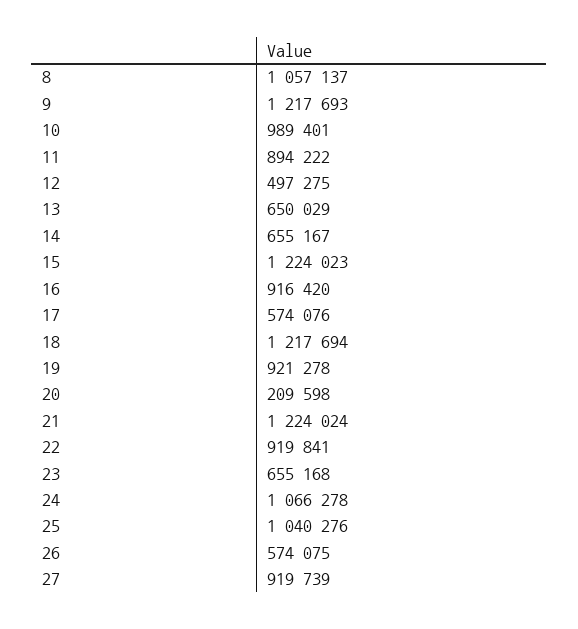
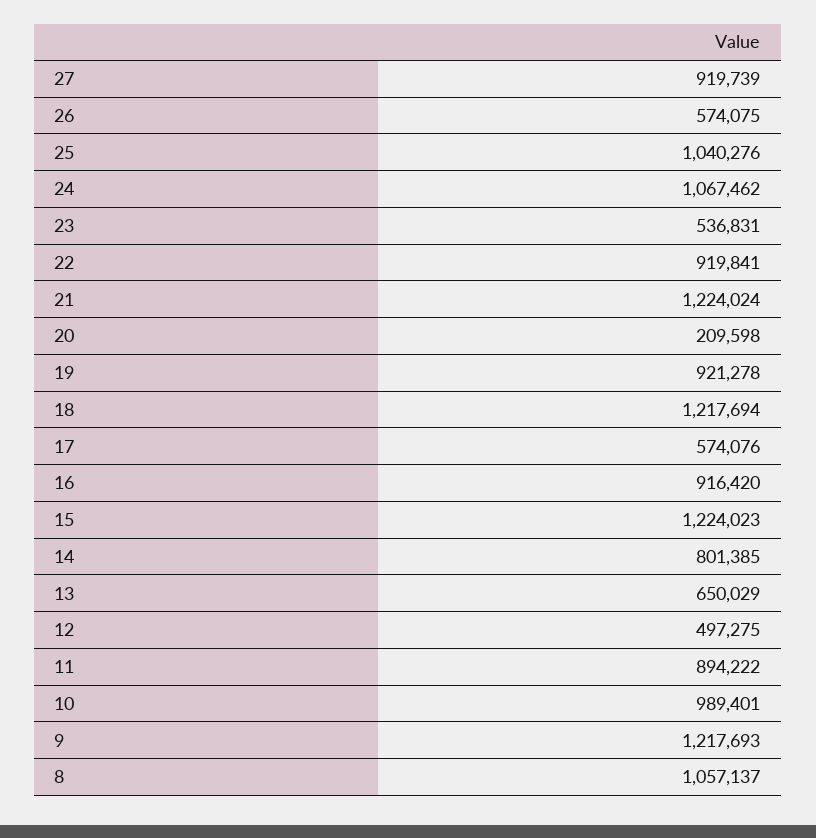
  {
    "8": 1057137,
    "9": 1217693,
    "10": 989401,
    "11": 894222,
    "12": 497275,
    "13": 650029,
-   "14": 655167,
+   "14": 801385,
    "15": 1224023,
    "16": 916420,
    "17": 574076,
    "18": 1217694,
    "19": 921278,
    "20": 209598,
    "21": 1224024,
    "22": 919841,
-   "23": 655168,
+   "23": 536831,
-   "24": 1066278,
+   "24": 1067462,
    "25": 1040276,
    "26": 574075,
    "27": 919739
  }

